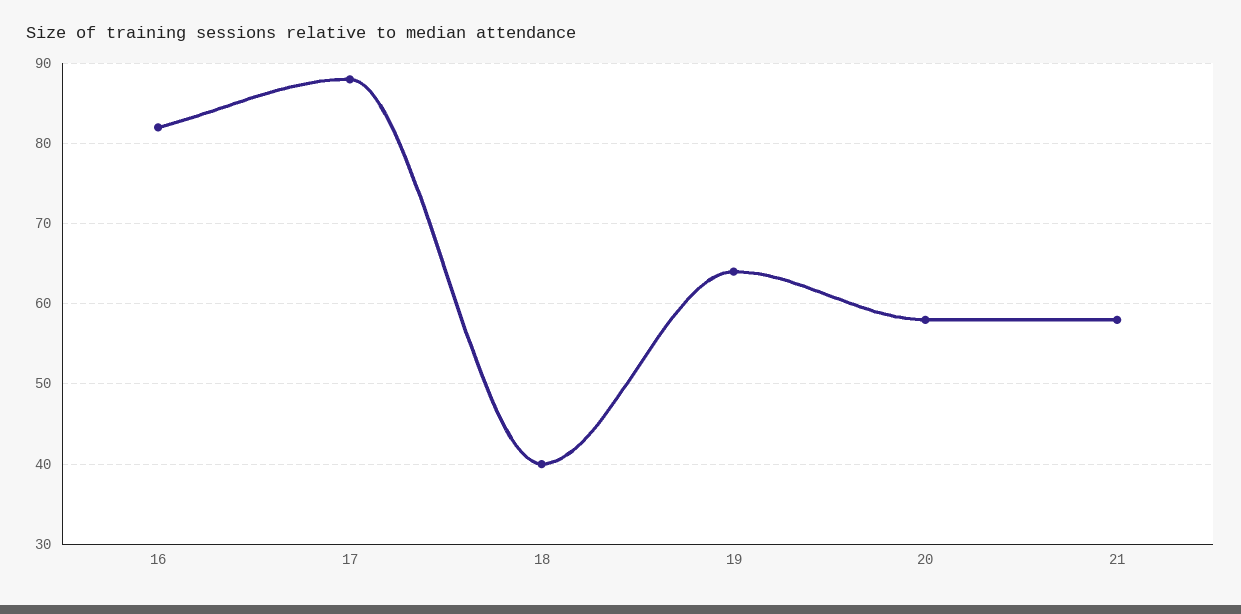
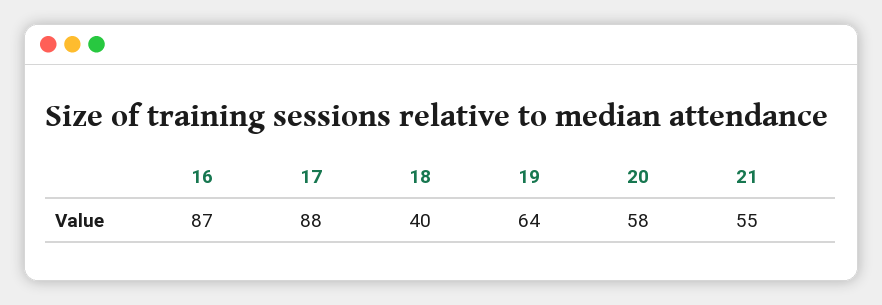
  {
-   "16": 82,
+   "16": 87,
    "17": 88,
    "18": 40,
    "19": 64,
    "20": 58,
-   "21": 58
+   "21": 55
  }

